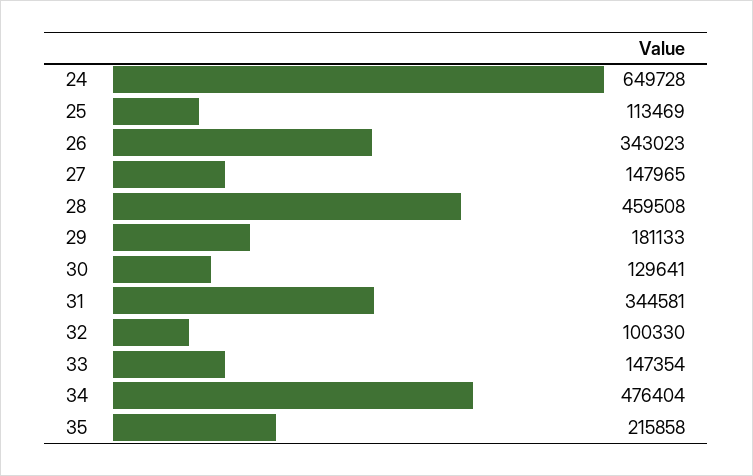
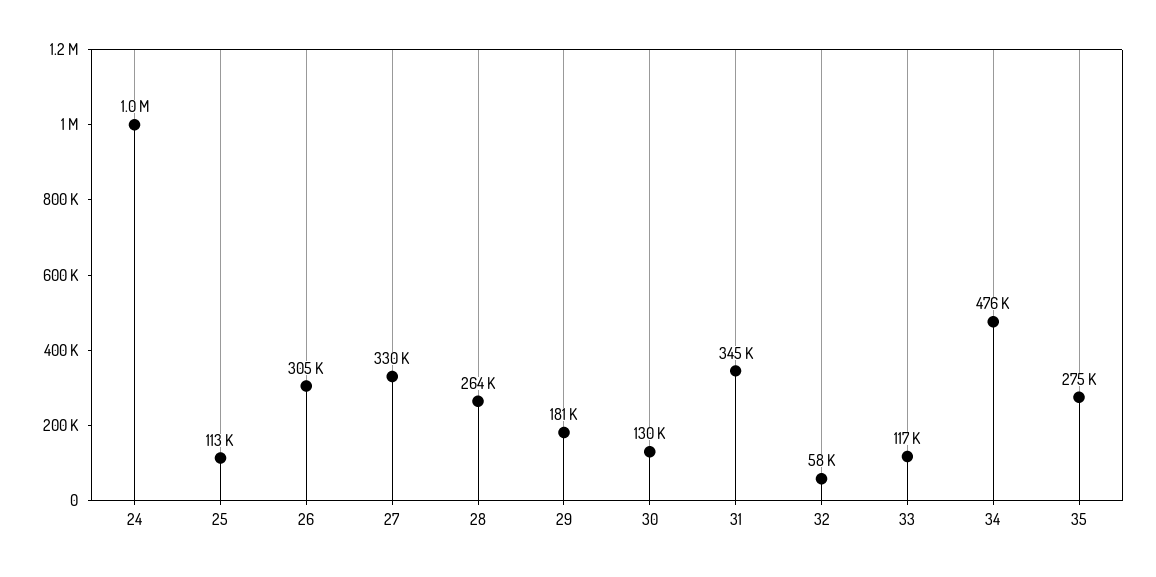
  {
-   "24": 649728,
+   "24": 1000000,
    "25": 113469,
-   "26": 343023,
+   "26": 305000,
-   "27": 147965,
+   "27": 330000,
-   "28": 459508,
+   "28": 264000,
    "29": 181133,
    "30": 129641,
    "31": 344581,
-   "32": 100330,
+   "32": 58000,
-   "33": 147354,
+   "33": 117000,
    "34": 476404,
-   "35": 215858
+   "35": 275000
  }

